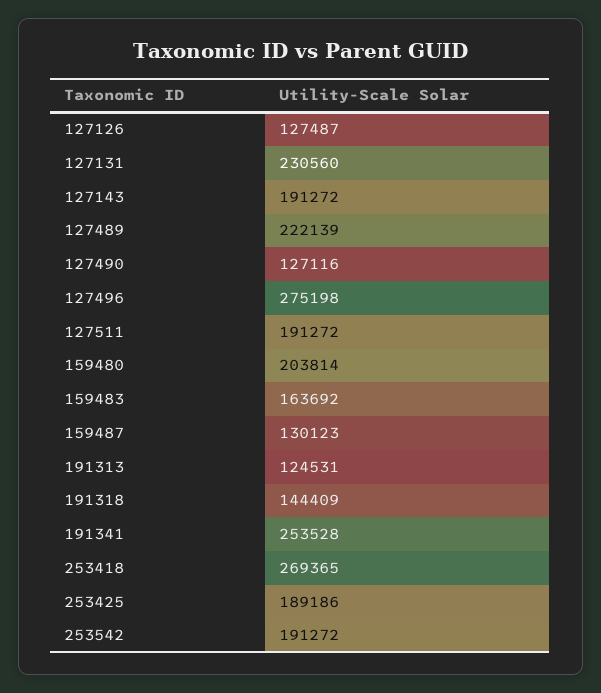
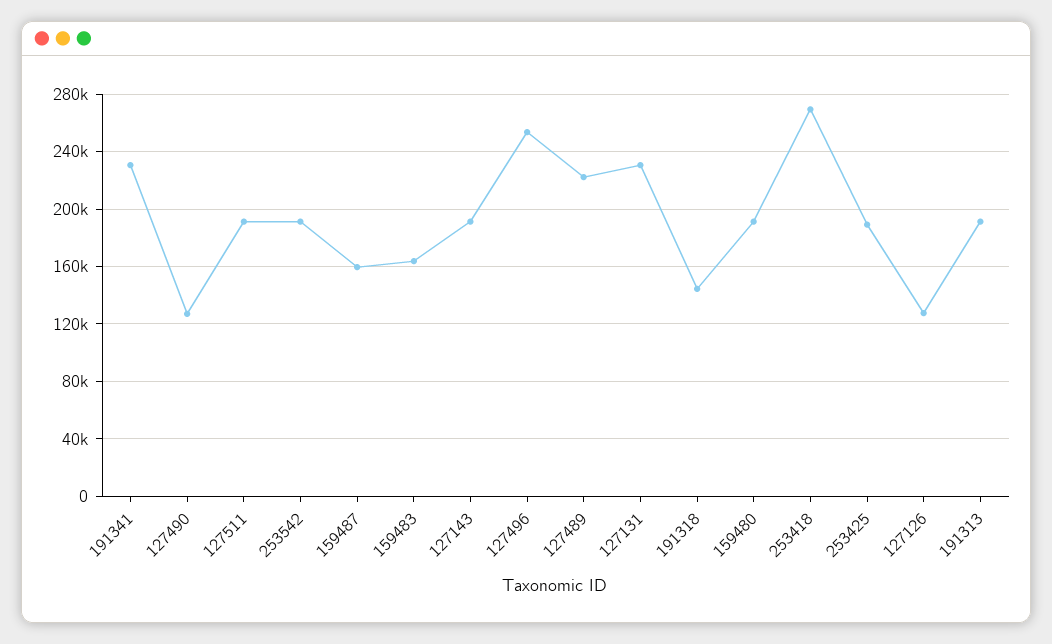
  {
    "127126": 127487,
    "127131": 230560,
    "127143": 191272,
    "127489": 222139,
    "127490": 127116,
-   "127496": 275198,
+   "127496": 255000,
    "127511": 191272,
-   "159480": 203814,
+   "159480": 190000,
    "159483": 163692,
-   "159487": 130123,
+   "159487": 160000,
-   "191313": 124531,
+   "191313": 190000,
    "191318": 144409,
-   "191341": 253528,
+   "191341": 230000,
    "253418": 269365,
    "253425": 189186,
    "253542": 191272
  }

